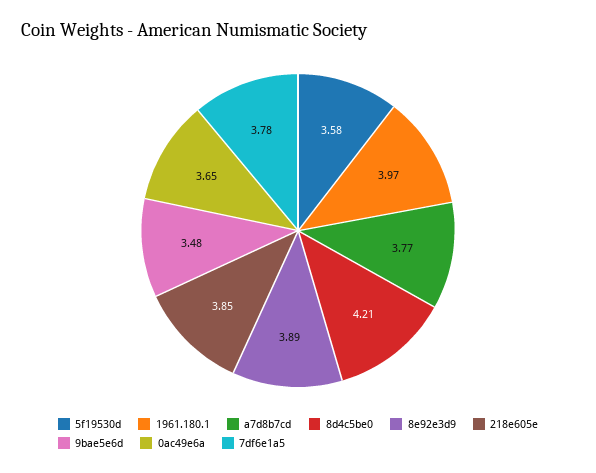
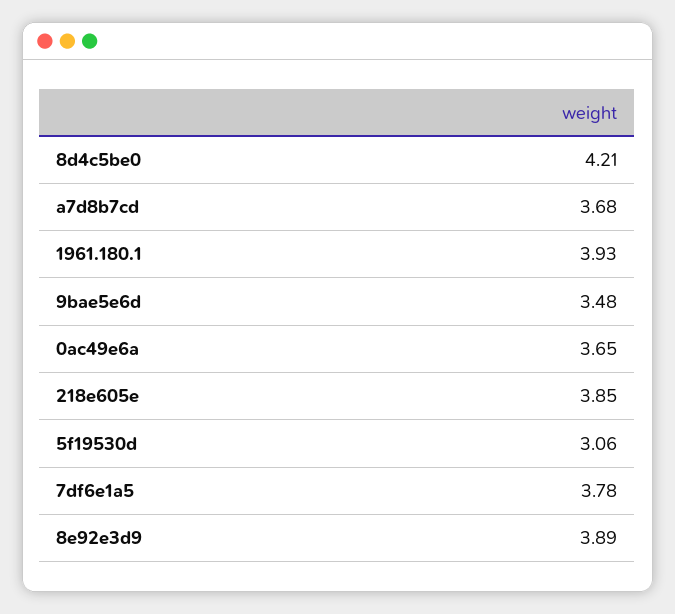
  {
-   "5f19530d": 3.58,
+   "5f19530d": 3.06,
-   "1961.180.1": 3.97,
+   "1961.180.1": 3.93,
-   "a7d8b7cd": 3.77,
+   "a7d8b7cd": 3.68,
    "8d4c5be0": 4.21,
    "8e92e3d9": 3.89,
    "218e605e": 3.85,
    "9bae5e6d": 3.48,
    "0ac49e6a": 3.65,
    "7df6e1a5": 3.78
  }

